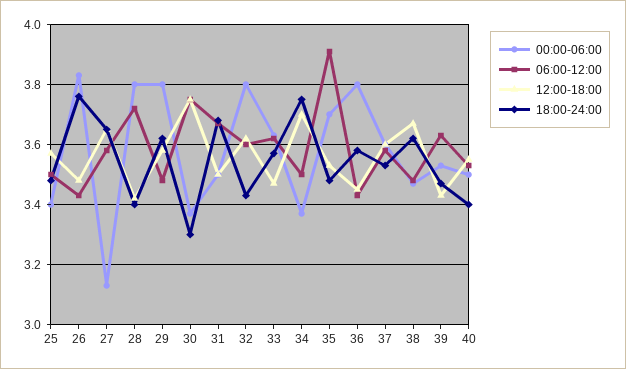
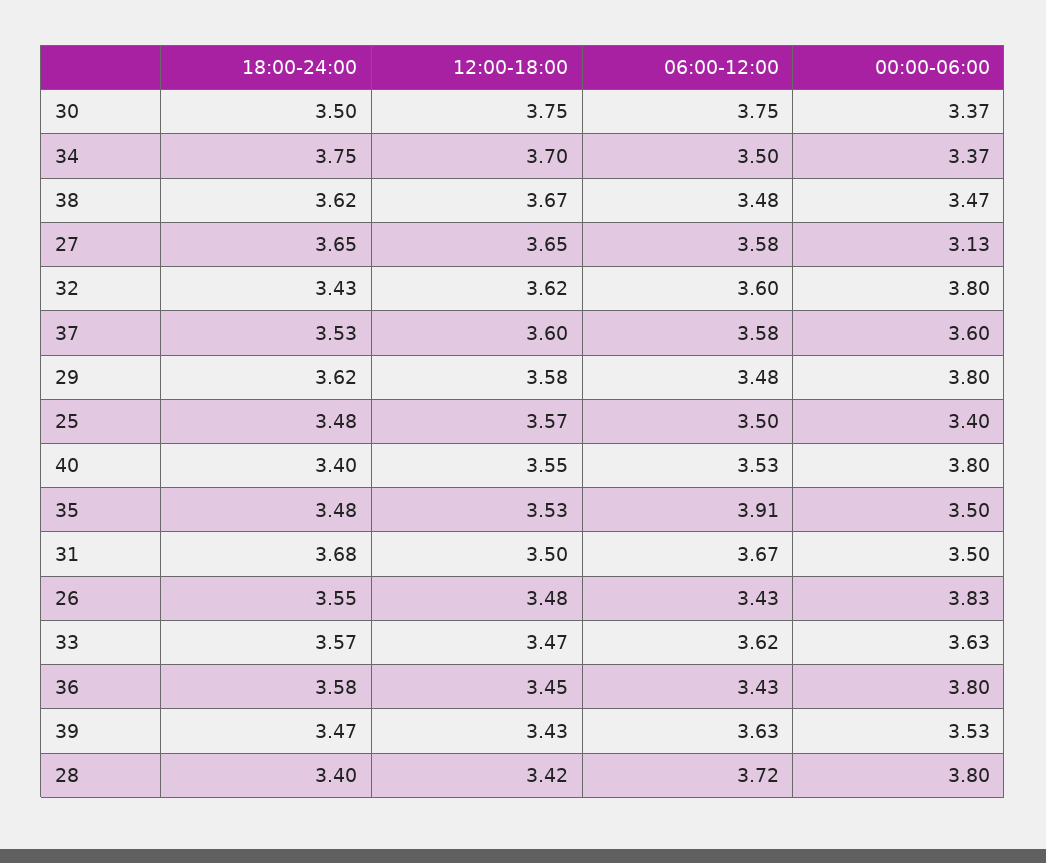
  {
    "00:00-06:00": {
      "25": 3.4,
      "26": 3.83,
      "27": 3.13,
      "28": 3.8,
      "29": 3.8,
      "30": 3.37,
      "31": 3.5,
      "32": 3.8,
      "33": 3.63,
      "34": 3.37,
-     "35": 3.7,
+     "35": 3.5,
      "36": 3.8,
      "37": 3.6,
      "38": 3.47,
      "39": 3.53,
-     "40": 3.5
+     "40": 3.8
    },
    "06:00-12:00": {
      "25": 3.5,
      "26": 3.43,
      "27": 3.58,
      "28": 3.72,
      "29": 3.48,
      "30": 3.75,
      "31": 3.67,
      "32": 3.6,
      "33": 3.62,
      "34": 3.5,
      "35": 3.91,
      "36": 3.43,
      "37": 3.58,
      "38": 3.48,
      "39": 3.63,
      "40": 3.53
    },
    "12:00-18:00": {
      "25": 3.57,
      "26": 3.48,
      "27": 3.65,
      "28": 3.42,
      "29": 3.58,
      "30": 3.75,
      "31": 3.5,
      "32": 3.62,
      "33": 3.47,
      "34": 3.7,
      "35": 3.53,
      "36": 3.45,
      "37": 3.6,
      "38": 3.67,
      "39": 3.43,
      "40": 3.55
    },
    "18:00-24:00": {
      "25": 3.48,
-     "26": 3.75,
+     "26": 3.55,
      "27": 3.65,
      "28": 3.4,
      "29": 3.62,
-     "30": 3.3,
+     "30": 3.5,
      "31": 3.68,
      "32": 3.43,
      "33": 3.57,
      "34": 3.75,
      "35": 3.48,
      "36": 3.58,
      "37": 3.53,
      "38": 3.62,
      "39": 3.47,
      "40": 3.4
    }
  }

